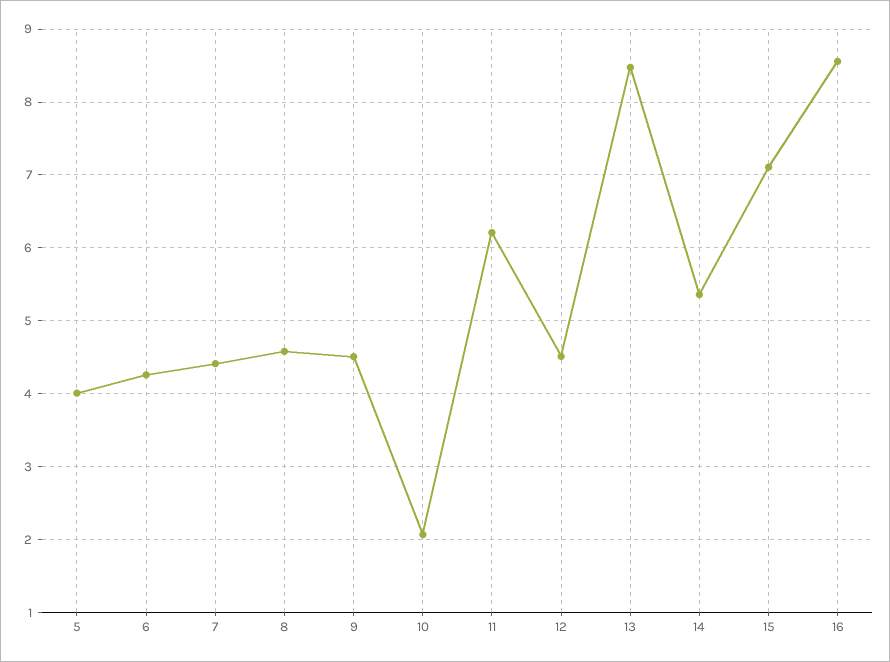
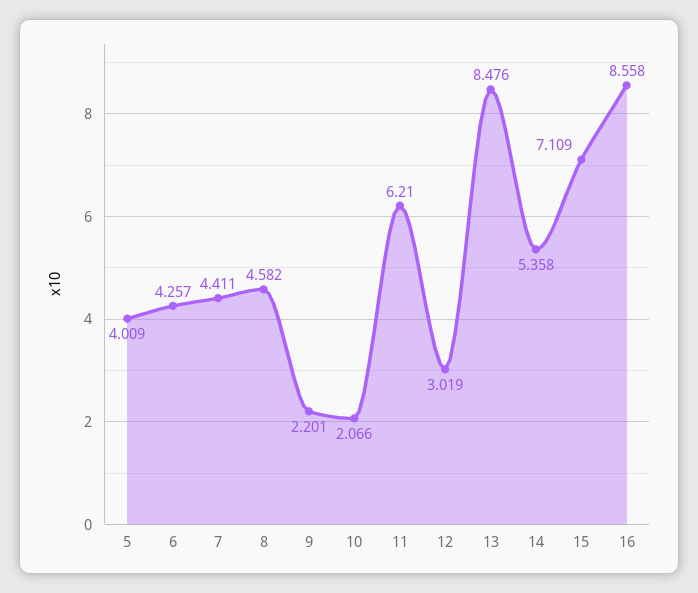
  {
    "5": 4.009,
    "6": 4.257,
    "7": 4.411,
    "8": 4.582,
-   "9": 4.5,
+   "9": 2.201,
    "10": 2.066,
    "11": 6.21,
-   "12": 4.5,
+   "12": 3.019,
    "13": 8.476,
    "14": 5.358,
    "15": 7.109,
    "16": 8.558
  }

